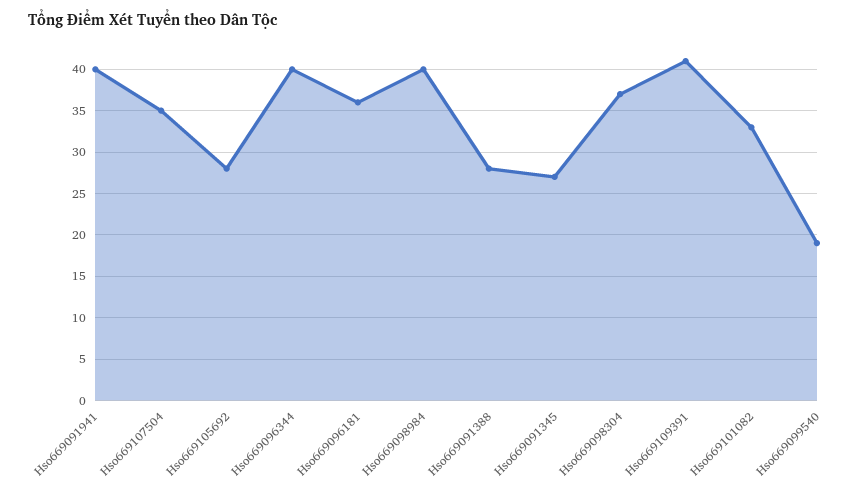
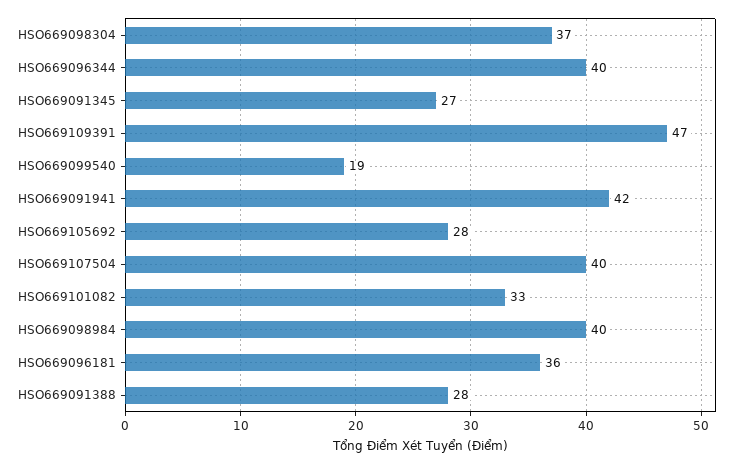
  {
-   "Hso669091941": 40,
+   "Hso669091941": 42,
-   "Hso669107504": 35,
+   "Hso669107504": 40,
    "Hso669105692": 28,
    "Hso669096344": 40,
    "Hso669096181": 36,
    "Hso669098984": 40,
    "Hso669091388": 28,
    "Hso669091345": 27,
    "Hso669098304": 37,
-   "Hso669109391": 41,
+   "Hso669109391": 47,
    "Hso669101082": 33,
    "Hso669099540": 19
  }

